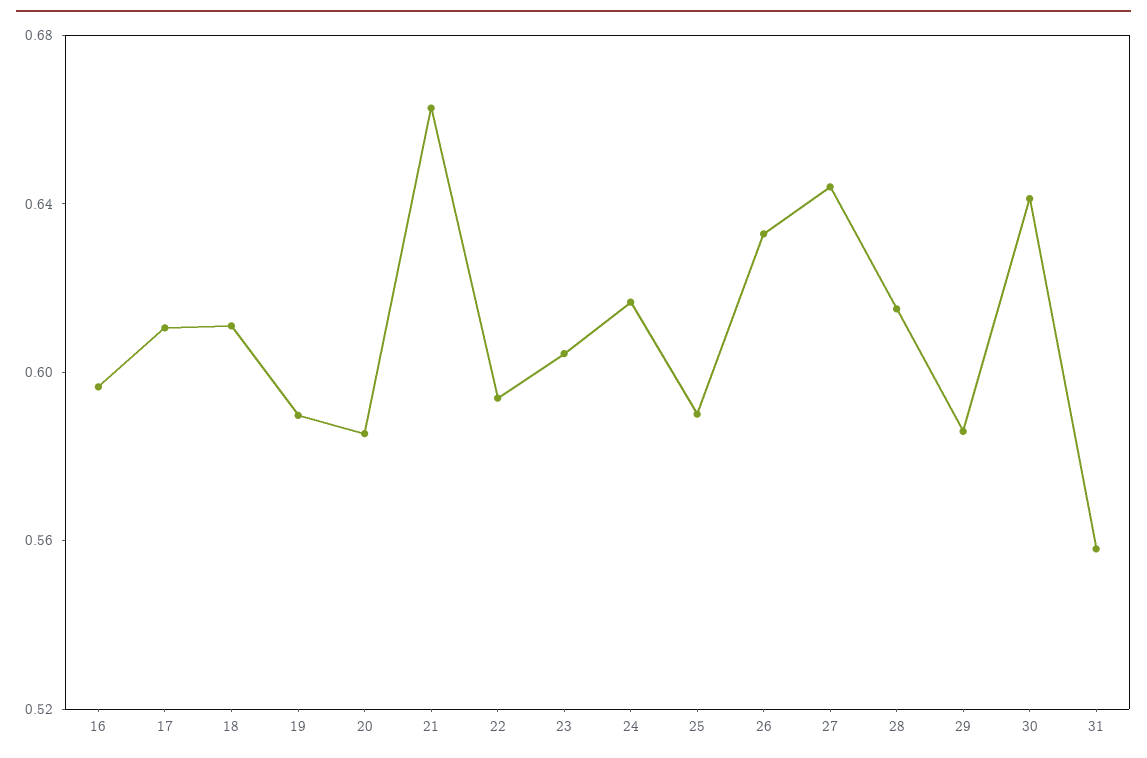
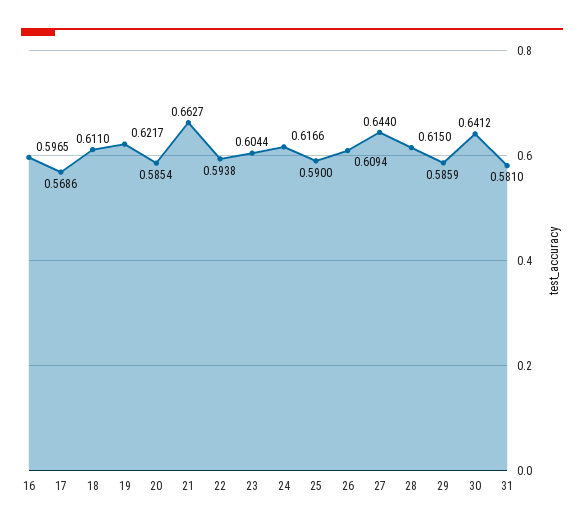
  {
    "16": 0.5965,
-   "17": 0.61,
+   "17": 0.5686,
    "18": 0.611,
-   "19": 0.59,
+   "19": 0.6217,
    "20": 0.5854,
    "21": 0.6627,
    "22": 0.5938,
    "23": 0.6044,
    "24": 0.6166,
    "25": 0.59,
-   "26": 0.63,
+   "26": 0.6094,
    "27": 0.644,
    "28": 0.615,
    "29": 0.5859,
    "30": 0.6412,
-   "31": 0.56
+   "31": 0.581
  }

